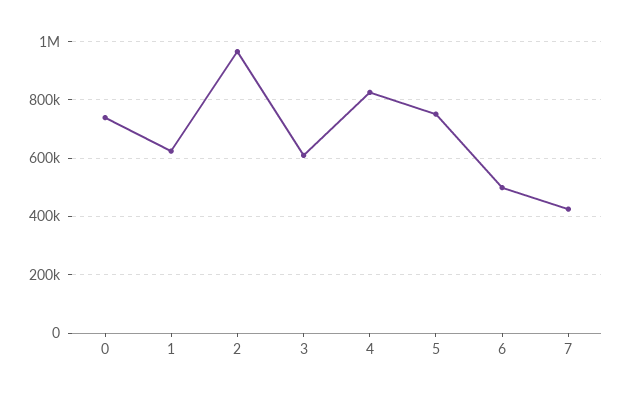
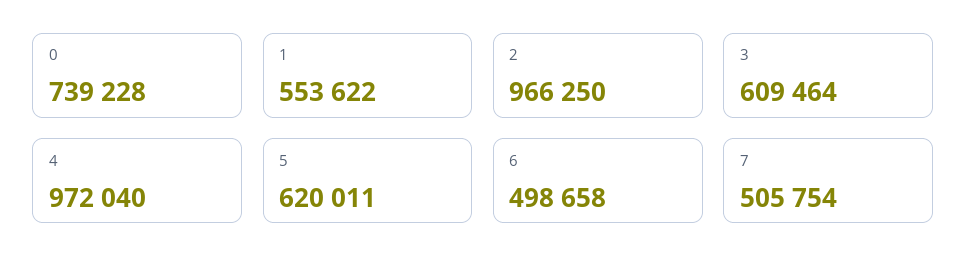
  {
    "0": 739228,
-   "1": 625000,
+   "1": 553622,
    "2": 966250,
    "3": 609464,
-   "4": 825000,
+   "4": 972040,
-   "5": 750000,
+   "5": 620011,
    "6": 498658,
-   "7": 425000
+   "7": 505754
  }

